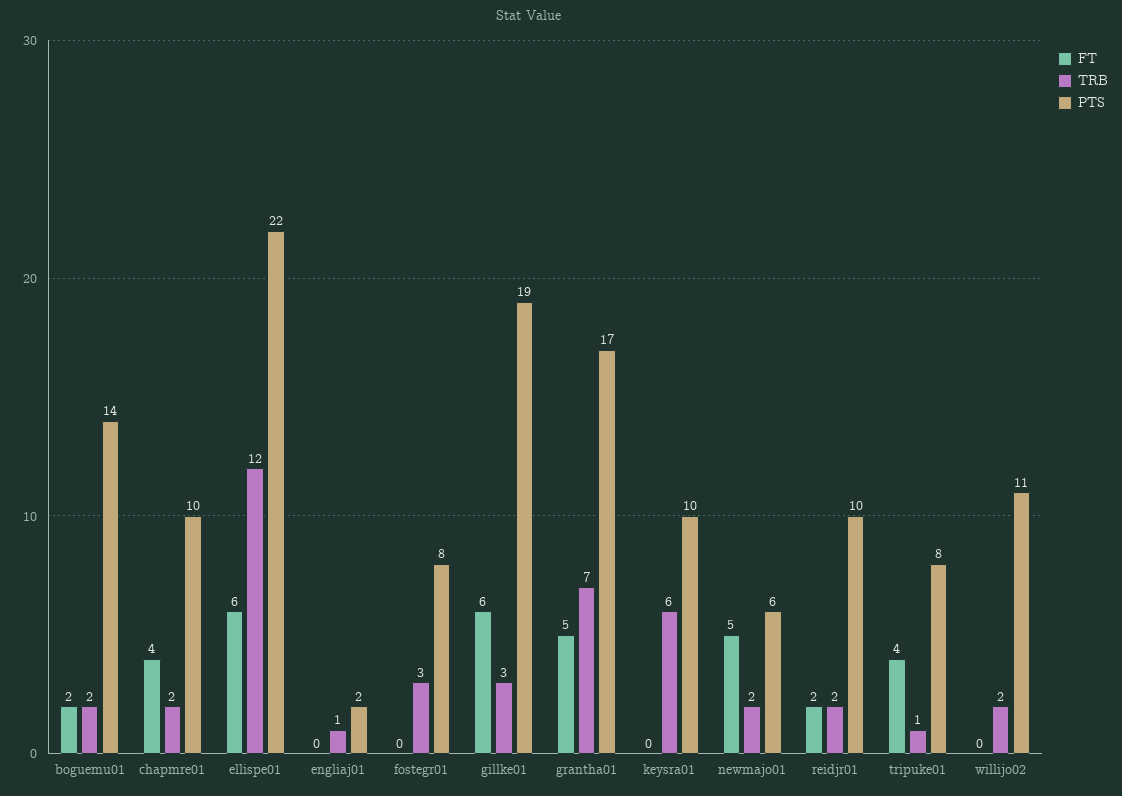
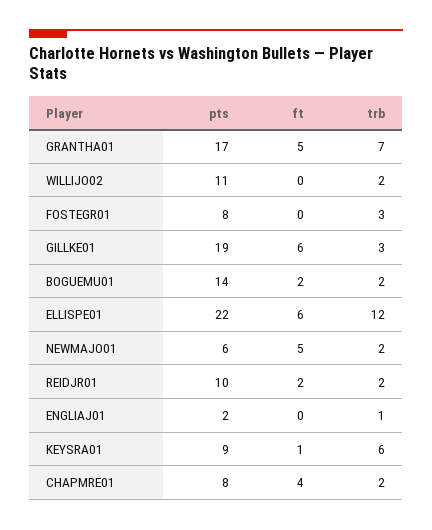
  {
    "FT": {
      "boguemu01": 2,
      "chapmre01": 4,
      "ellispe01": 6,
      "engliaj01": 0,
      "fostegr01": 0,
      "gillke01": 6,
      "grantha01": 5,
-     "keysra01": 0,
+     "keysra01": 1,
      "newmajo01": 5,
      "reidjr01": 2,
-     "tripuke01": 4,
      "willijo02": 0
    },
    "TRB": {
      "boguemu01": 2,
      "chapmre01": 2,
      "ellispe01": 12,
      "engliaj01": 1,
      "fostegr01": 3,
      "gillke01": 3,
      "grantha01": 7,
      "keysra01": 6,
      "newmajo01": 2,
      "reidjr01": 2,
-     "tripuke01": 1,
      "willijo02": 2
    },
    "PTS": {
      "boguemu01": 14,
-     "chapmre01": 10,
+     "chapmre01": 8,
      "ellispe01": 22,
      "engliaj01": 2,
      "fostegr01": 8,
      "gillke01": 19,
      "grantha01": 17,
-     "keysra01": 10,
+     "keysra01": 9,
      "newmajo01": 6,
      "reidjr01": 10,
-     "tripuke01": 8,
      "willijo02": 11
    }
  }

